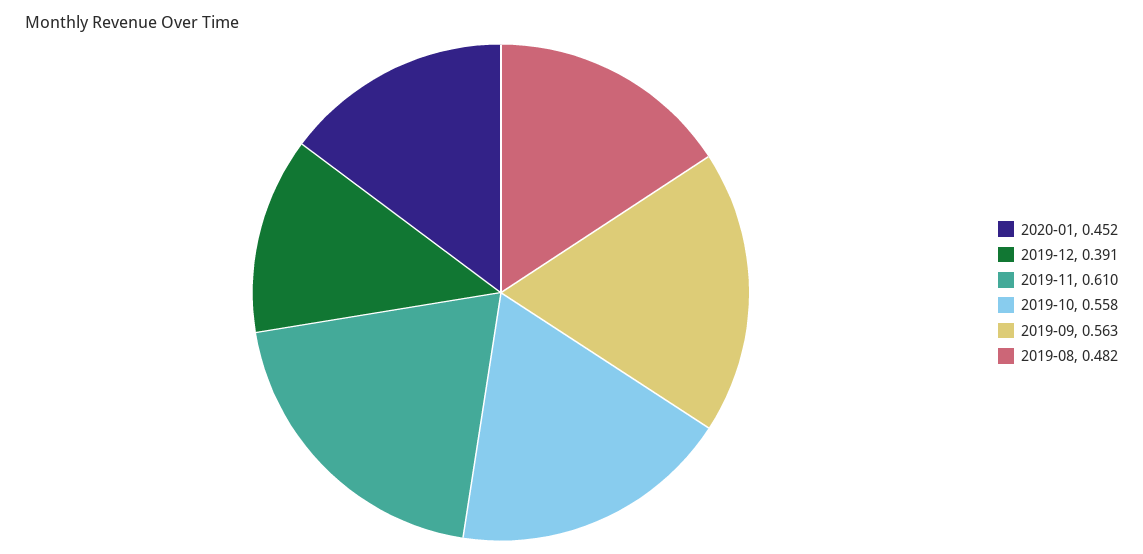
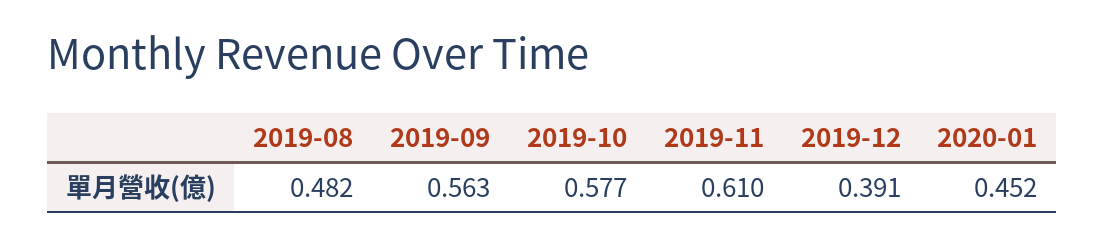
  {
    "2020-01": 0.452,
    "2019-12": 0.391,
    "2019-11": 0.61,
-   "2019-10": 0.558,
+   "2019-10": 0.577,
    "2019-09": 0.563,
    "2019-08": 0.482
  }

